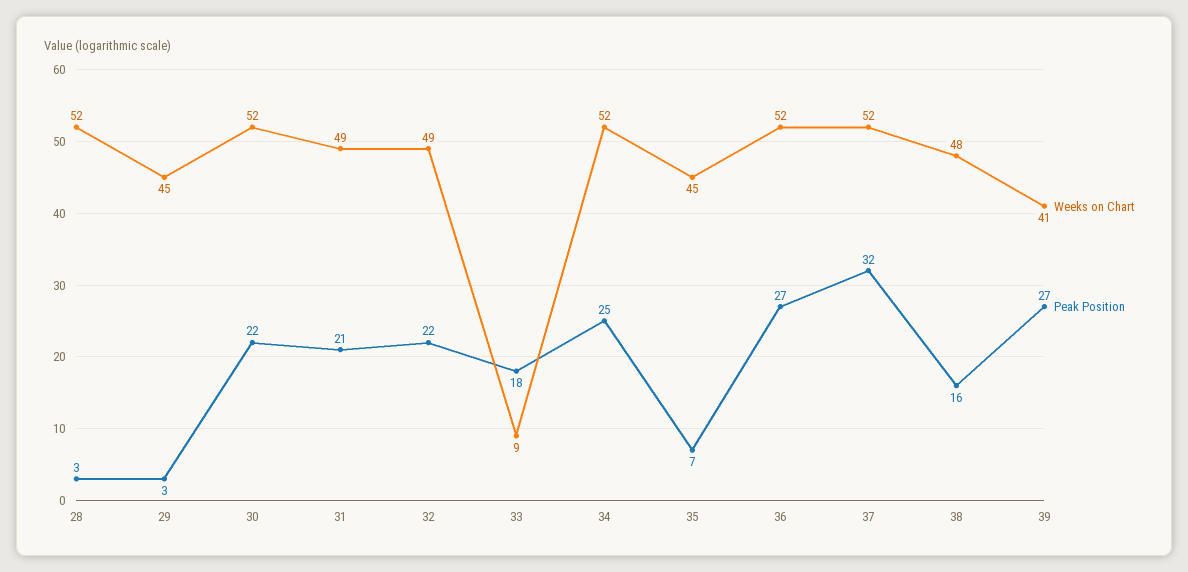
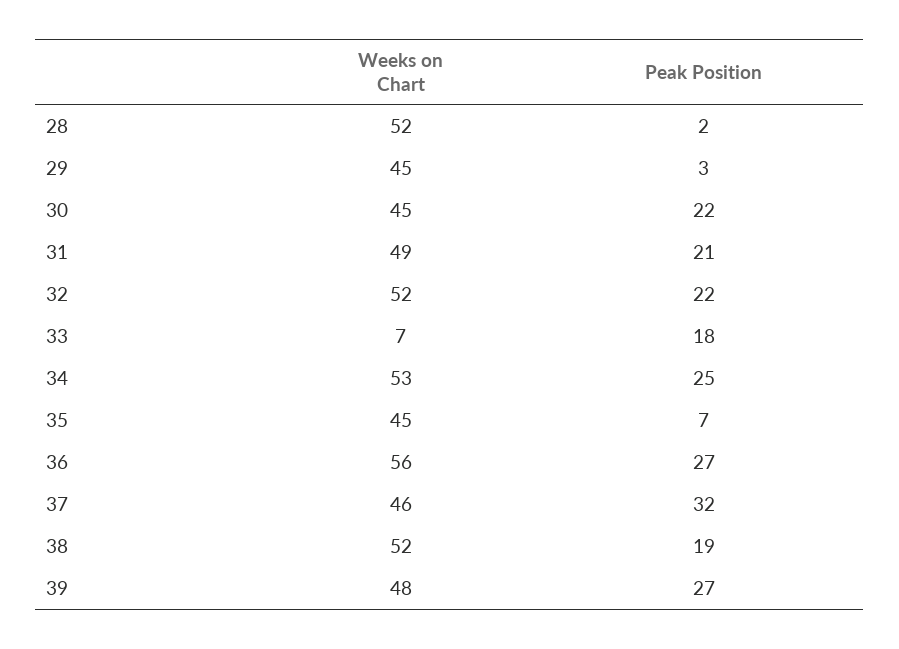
  {
    "Weeks on Chart": {
      "28": 52,
      "29": 45,
-     "30": 52,
+     "30": 45,
      "31": 49,
-     "32": 49,
+     "32": 52,
-     "33": 9,
+     "33": 7,
-     "34": 52,
+     "34": 53,
      "35": 45,
-     "36": 52,
+     "36": 56,
-     "37": 52,
+     "37": 46,
-     "38": 48,
+     "38": 52,
-     "39": 41
+     "39": 48
    },
    "Peak Position": {
-     "28": 3,
+     "28": 2,
      "29": 3,
      "30": 22,
      "31": 21,
      "32": 22,
      "33": 18,
      "34": 25,
      "35": 7,
      "36": 27,
      "37": 32,
-     "38": 16,
+     "38": 19,
      "39": 27
    }
  }

